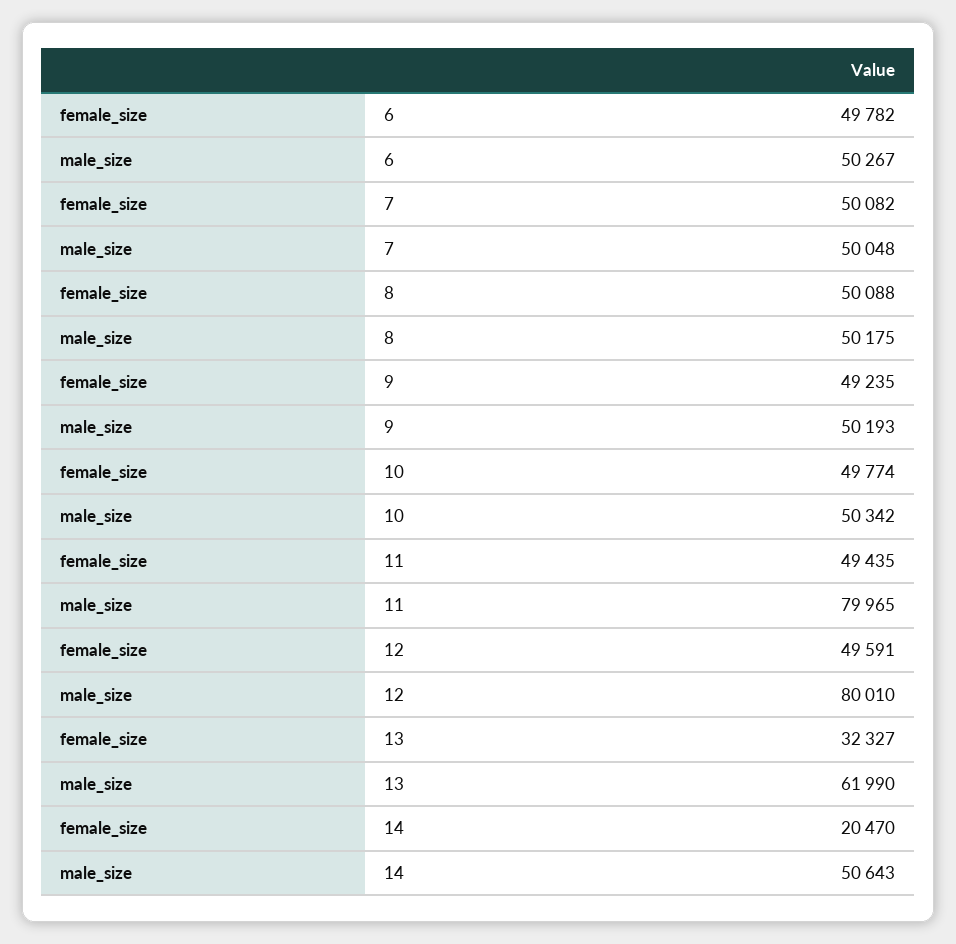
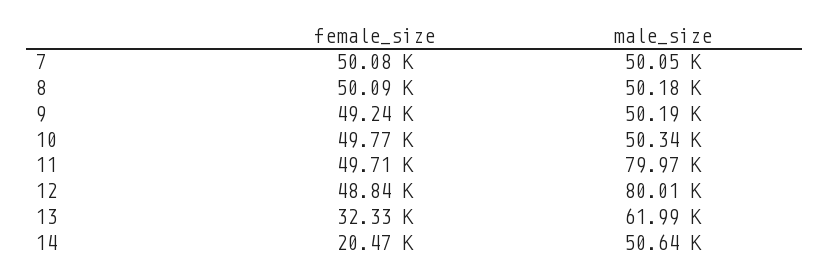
  {
    "female_size": {
-     "6": 49782,
      "7": 50082,
      "8": 50088,
      "9": 49235,
      "10": 49774,
-     "11": 49435,
+     "11": 49710,
-     "12": 49591,
+     "12": 48840,
      "13": 32327,
      "14": 20470
    },
    "male_size": {
-     "6": 50267,
      "7": 50048,
      "8": 50175,
      "9": 50193,
      "10": 50342,
      "11": 79965,
      "12": 80010,
      "13": 61990,
      "14": 50643
    }
  }

